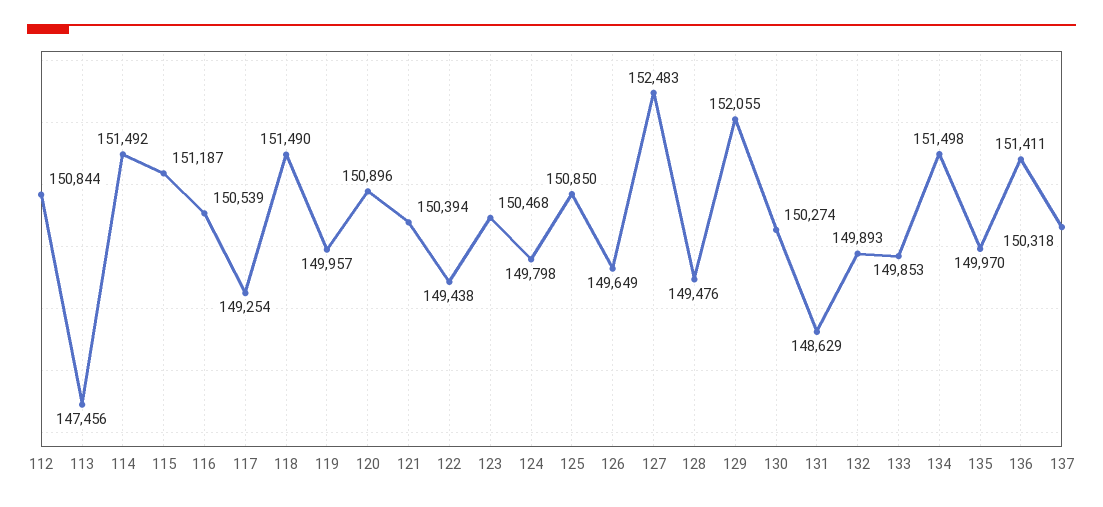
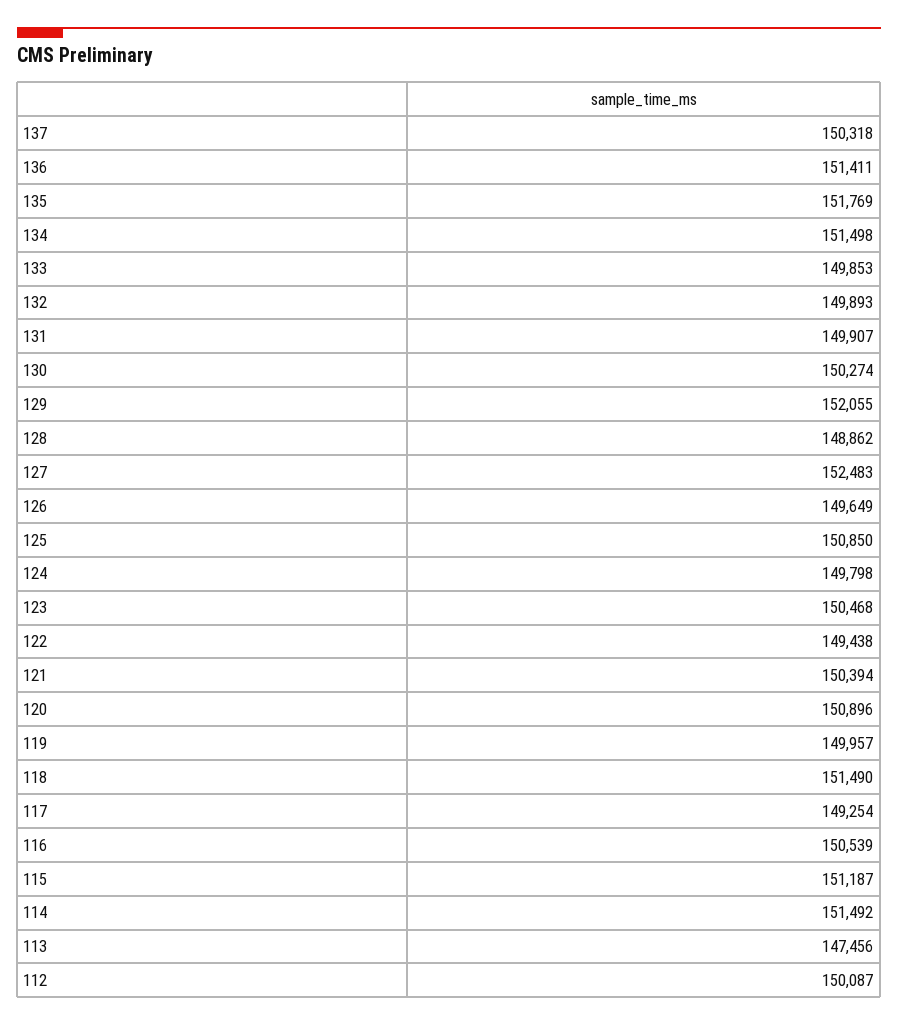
  {
-   "112": 150844,
+   "112": 150087,
    "113": 147456,
    "114": 151492,
    "115": 151187,
    "116": 150539,
    "117": 149254,
    "118": 151490,
    "119": 149957,
    "120": 150896,
    "121": 150394,
    "122": 149438,
    "123": 150468,
    "124": 149798,
    "125": 150850,
    "126": 149649,
    "127": 152483,
-   "128": 149476,
+   "128": 148862,
    "129": 152055,
    "130": 150274,
-   "131": 148629,
+   "131": 149907,
    "132": 149893,
    "133": 149853,
    "134": 151498,
-   "135": 149970,
+   "135": 151769,
    "136": 151411,
    "137": 150318
  }

